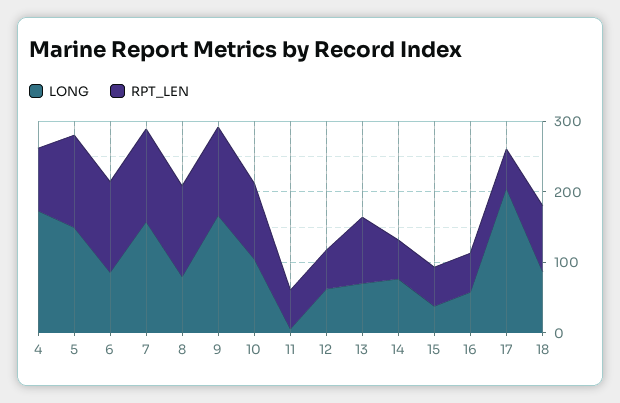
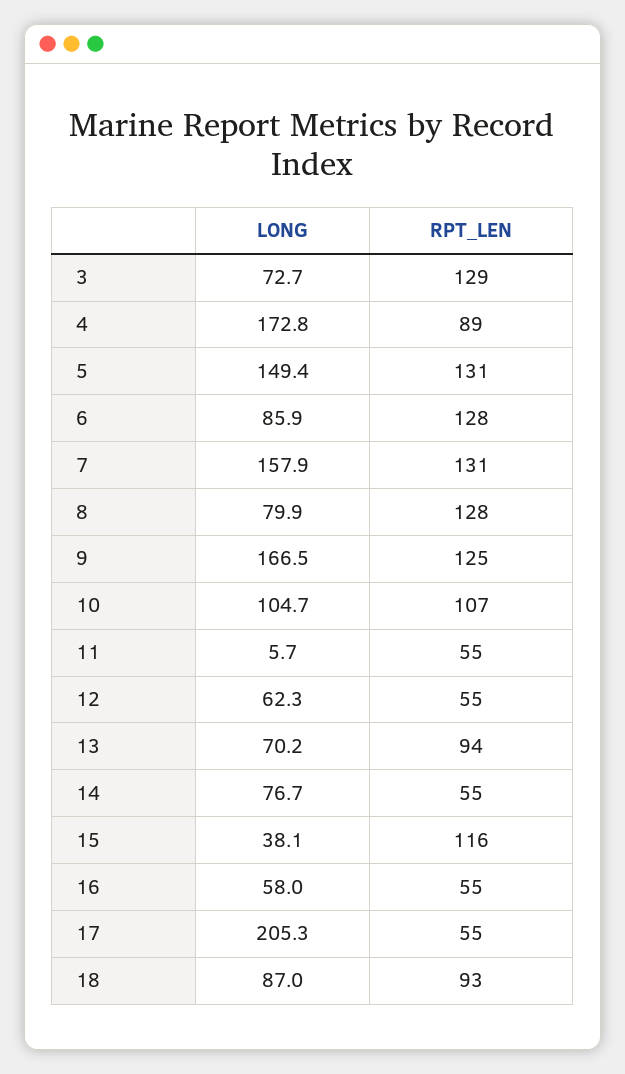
  {
    "LONG": {
      "4": 172.8,
      "5": 149.4,
      "6": 85.9,
      "7": 157.9,
      "8": 79.9,
      "9": 166.5,
      "10": 104.7,
      "11": 5.7,
      "12": 62.3,
      "13": 70.2,
      "14": 76.7,
      "15": 38.1,
      "16": 58,
      "17": 205.3,
-     "18": 87
+     "18": 87,
+     "3": 72.7
    },
    "RPT_LEN": {
      "4": 89,
      "5": 131,
      "6": 128,
      "7": 131,
      "8": 128,
      "9": 125,
      "10": 107,
      "11": 55,
      "12": 55,
      "13": 94,
      "14": 55,
-     "15": 60,
+     "15": 116,
      "16": 55,
      "17": 55,
-     "18": 93
+     "18": 93,
+     "3": 129
    }
  }

